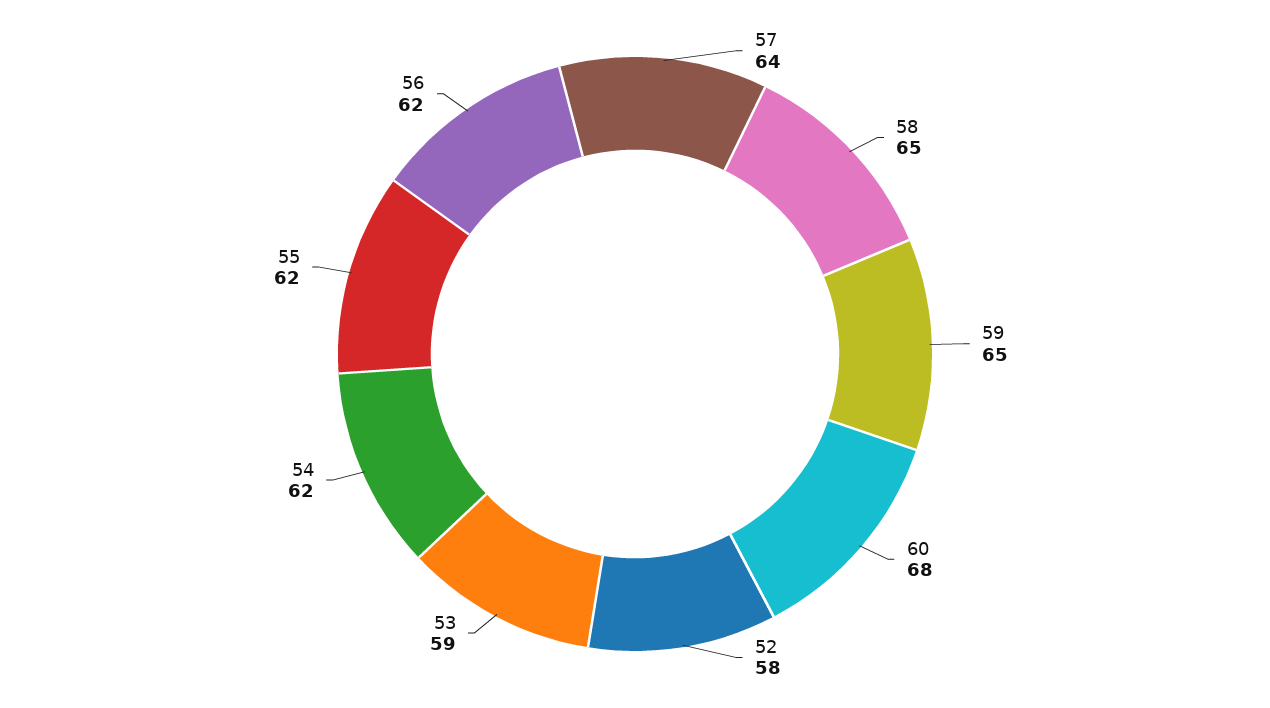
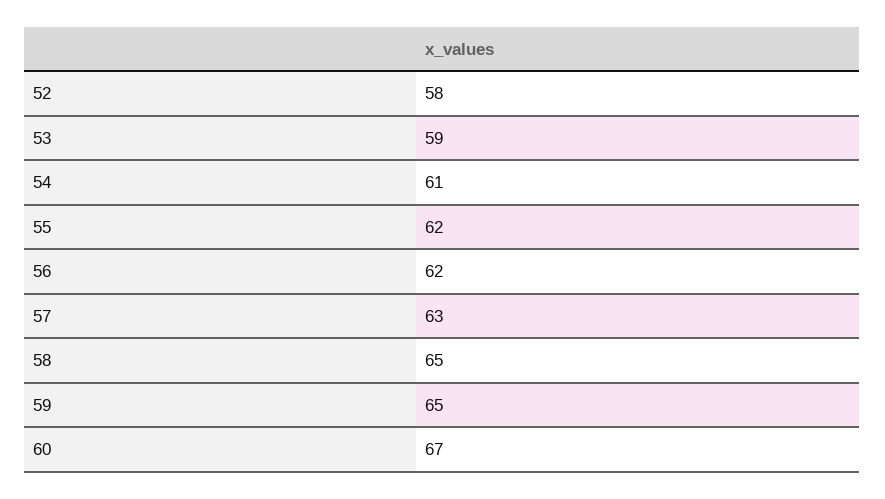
  {
-   "57": 64,
+   "57": 63,
    "58": 65,
    "59": 65,
-   "60": 68,
+   "60": 67,
    "52": 58,
    "53": 59,
-   "54": 62,
+   "54": 61,
    "55": 62,
    "56": 62
  }

